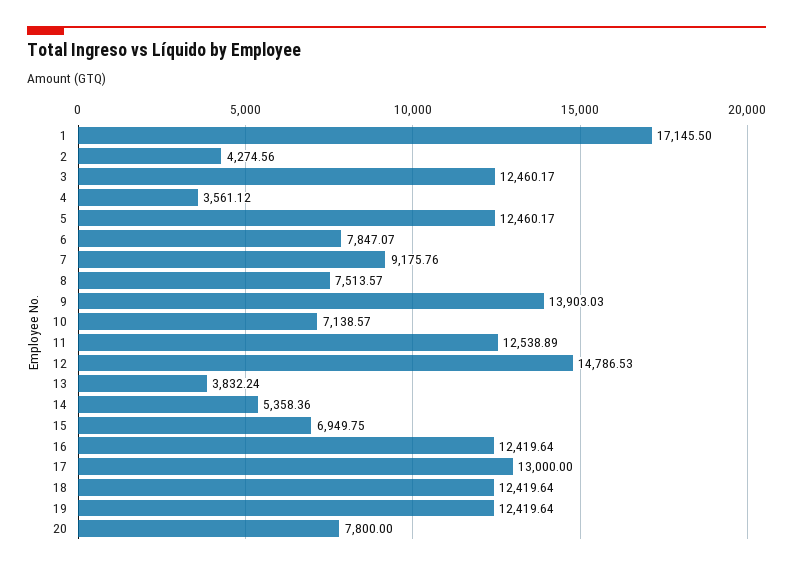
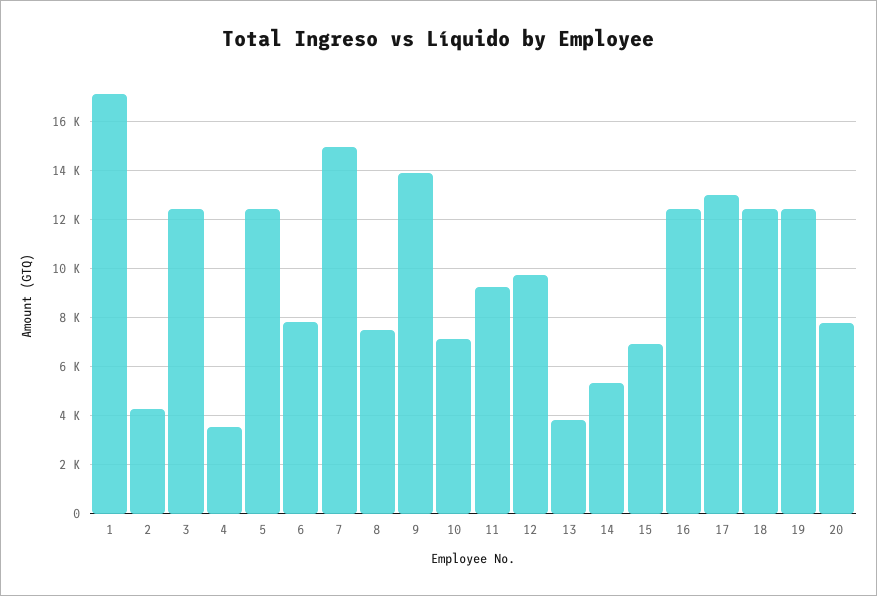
  {
    "1": 17145.5,
    "2": 4274.56,
    "3": 12460.17,
    "4": 3561.12,
    "5": 12460.17,
    "6": 7847.07,
-   "7": 9175.76,
+   "7": 15000,
    "8": 7513.57,
    "9": 13903.03,
    "10": 7138.57,
-   "11": 12538.89,
+   "11": 9250,
-   "12": 14786.53,
+   "12": 9750,
    "13": 3832.24,
    "14": 5358.36,
    "15": 6949.75,
    "16": 12419.64,
    "17": 13000,
    "18": 12419.64,
    "19": 12419.64,
    "20": 7800
  }

